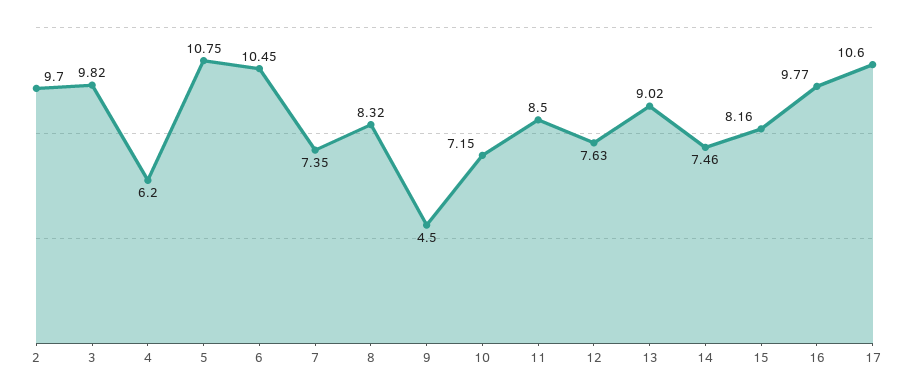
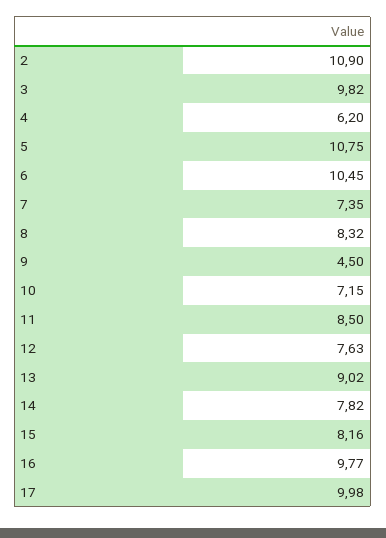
  {
-   "2": 9.7,
+   "2": 10.9,
    "3": 9.82,
    "4": 6.2,
    "5": 10.75,
    "6": 10.45,
    "7": 7.35,
    "8": 8.32,
    "9": 4.5,
    "10": 7.15,
    "11": 8.5,
    "12": 7.63,
    "13": 9.02,
-   "14": 7.46,
+   "14": 7.82,
    "15": 8.16,
    "16": 9.77,
-   "17": 10.6
+   "17": 9.98
  }

